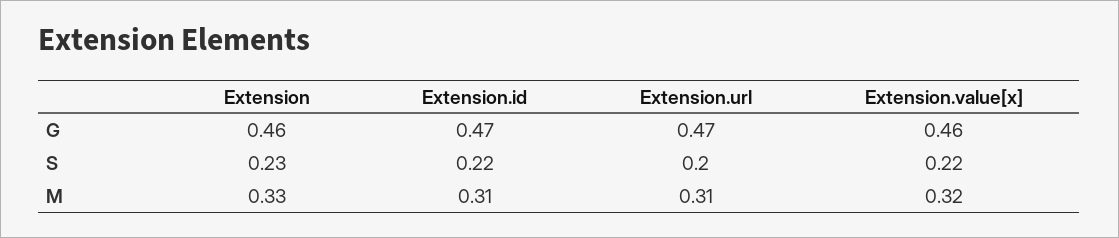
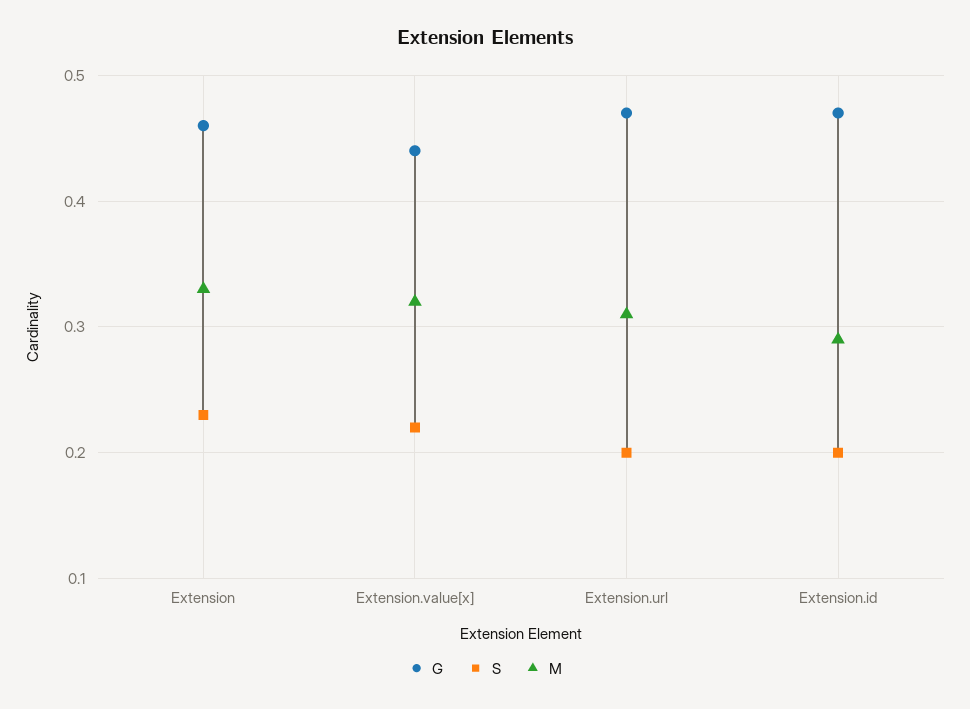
  {
    "G": {
      "Extension": 0.46,
      "Extension.id": 0.47,
      "Extension.url": 0.47,
-     "Extension.value[x]": 0.46
+     "Extension.value[x]": 0.44
    },
    "S": {
      "Extension": 0.23,
-     "Extension.id": 0.22,
+     "Extension.id": 0.2,
      "Extension.url": 0.2,
      "Extension.value[x]": 0.22
    },
    "M": {
      "Extension": 0.33,
-     "Extension.id": 0.31,
+     "Extension.id": 0.29,
      "Extension.url": 0.31,
      "Extension.value[x]": 0.32
    }
  }

